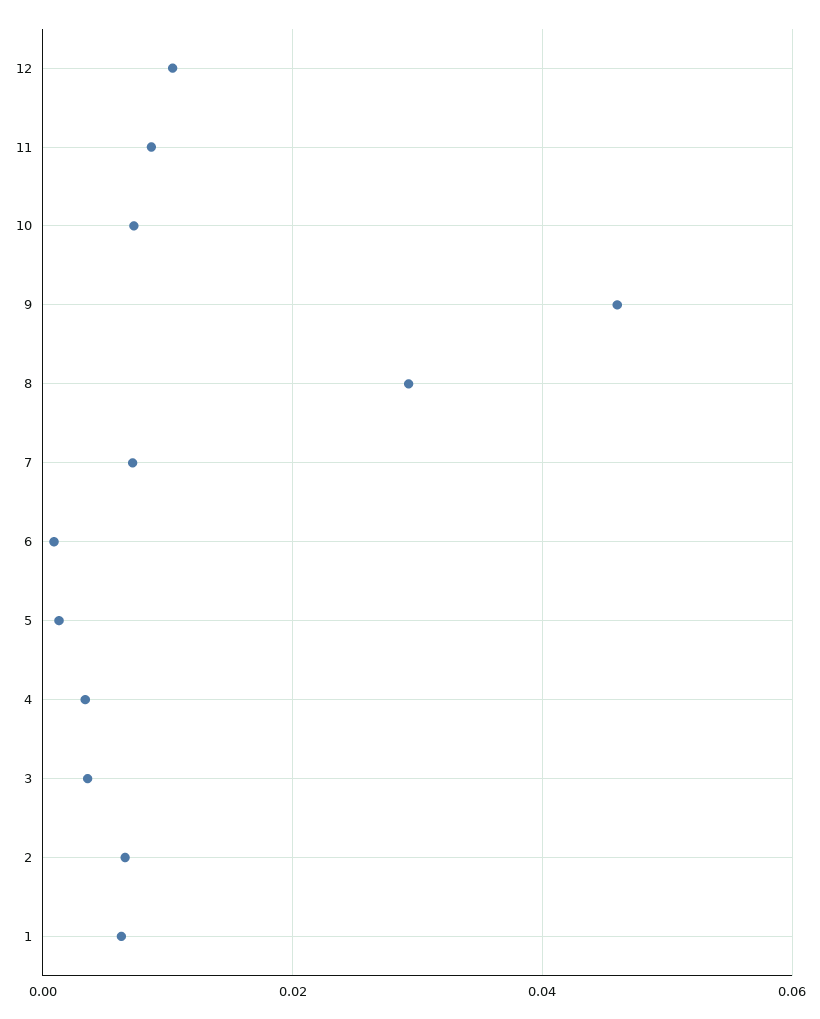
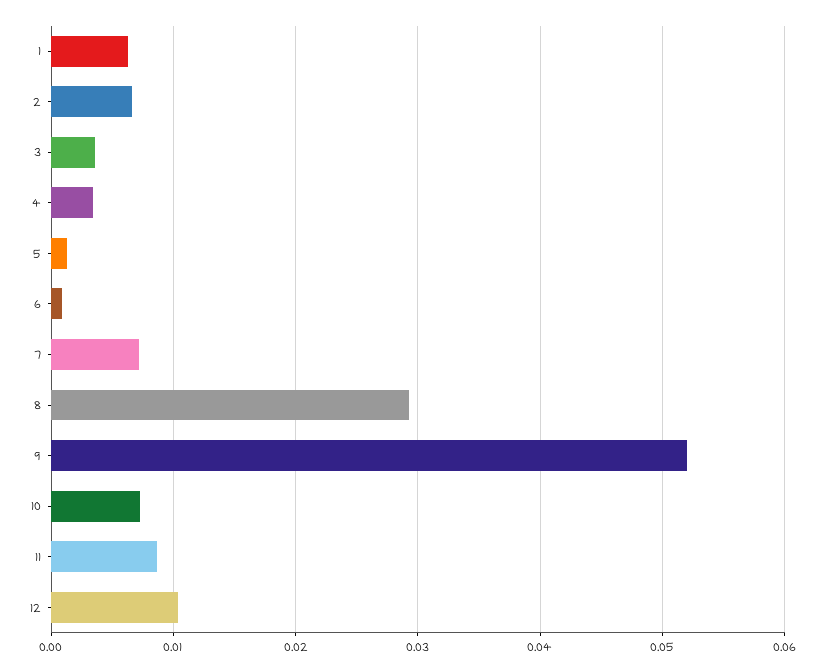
  {
    "12": 0.01,
    "11": 0.009,
    "10": 0.007,
-   "9": 0.046,
+   "9": 0.052,
    "8": 0.029,
    "7": 0.007,
    "6": 0.001,
    "5": 0.001,
    "4": 0.003,
    "3": 0.004,
    "2": 0.007,
    "1": 0.006
  }

